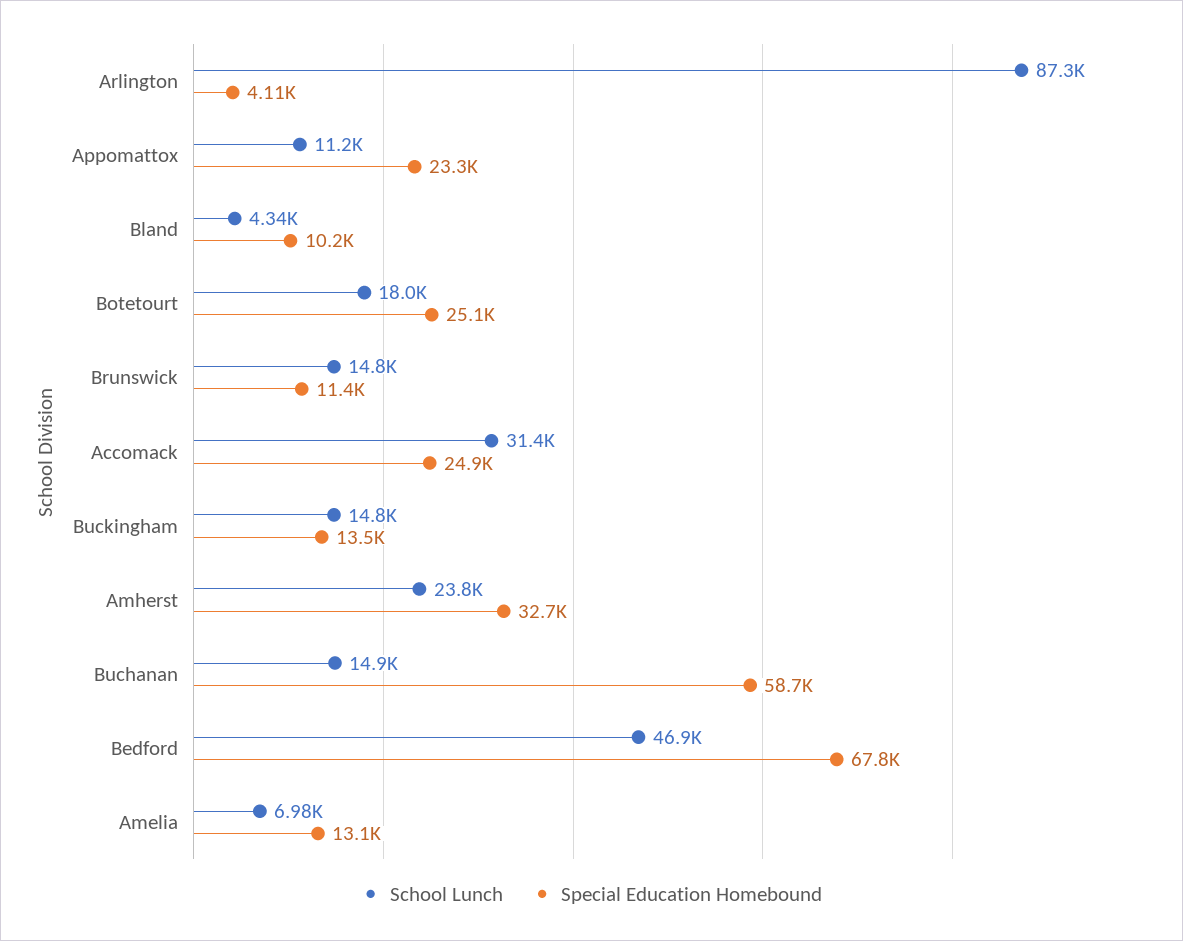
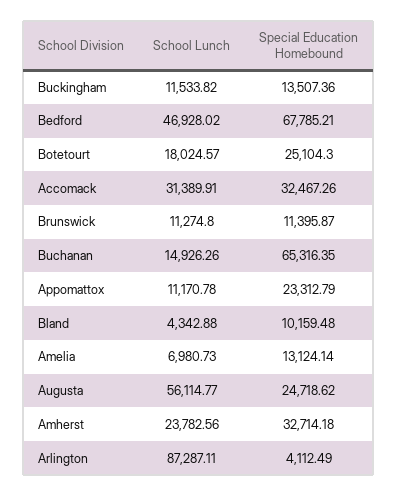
  {
    "School Lunch": {
      "Arlington": 87287.11,
      "Appomattox": 11170.78,
      "Bland": 4342.88,
      "Botetourt": 18024.57,
-     "Brunswick": 14800,
+     "Brunswick": 11274.8,
      "Accomack": 31389.91,
-     "Buckingham": 14800,
+     "Buckingham": 11533.82,
      "Amherst": 23782.56,
      "Buchanan": 14926.26,
      "Bedford": 46928.02,
-     "Amelia": 6980.73
+     "Amelia": 6980.73,
+     "Augusta": 56114.77
    },
    "Special Education Homebound": {
      "Arlington": 4112.49,
      "Appomattox": 23312.79,
      "Bland": 10159.48,
      "Botetourt": 25104.3,
      "Brunswick": 11395.87,
-     "Accomack": 24900,
+     "Accomack": 32467.26,
      "Buckingham": 13507.36,
      "Amherst": 32714.18,
-     "Buchanan": 58700,
+     "Buchanan": 65316.35,
      "Bedford": 67785.21,
-     "Amelia": 13124.14
+     "Amelia": 13124.14,
+     "Augusta": 24718.62
    }
  }

